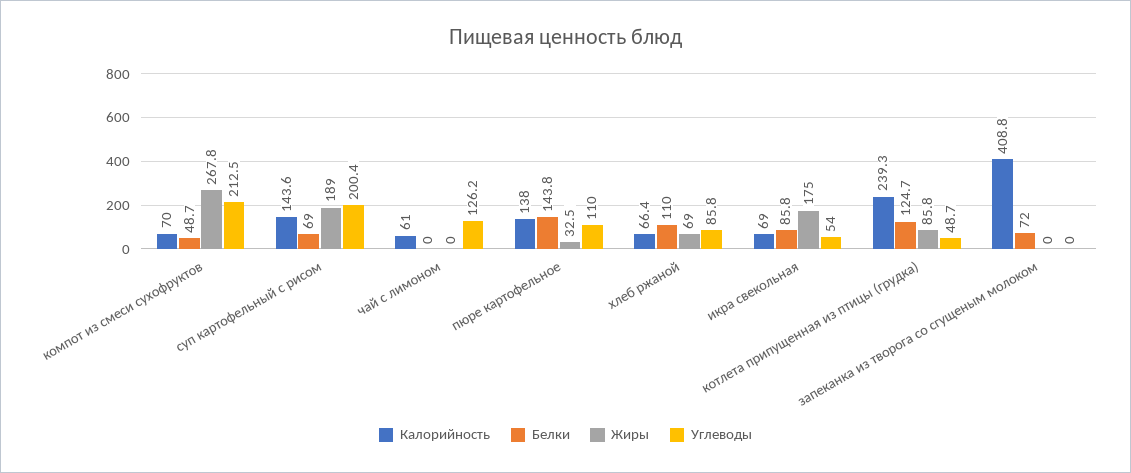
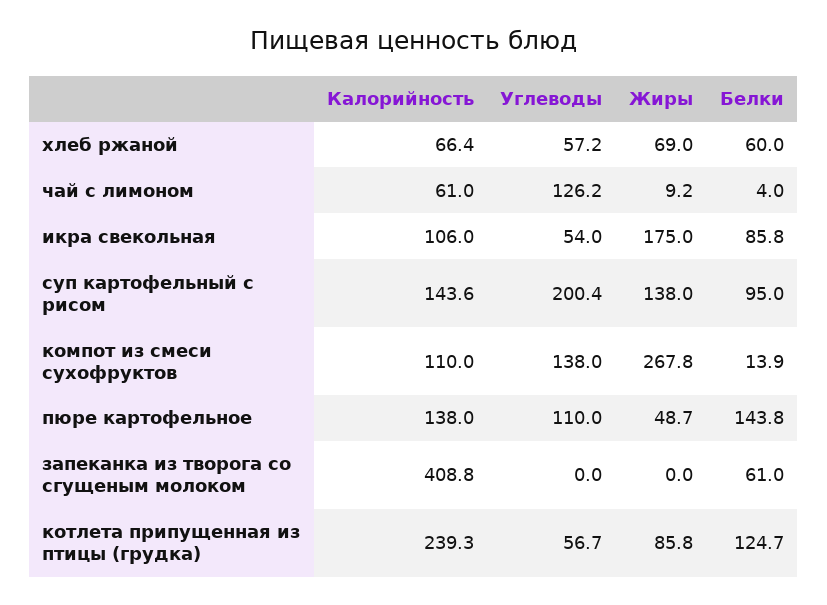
  {
    "Калорийность": {
-     "компот из смеси сухофруктов": 70,
+     "компот из смеси сухофруктов": 110,
      "суп картофельный с рисом": 143.6,
      "чай с лимоном": 61,
      "пюре картофельное": 138,
      "хлеб ржаной": 66.4,
-     "икра свекольная": 69,
+     "икра свекольная": 106,
      "котлета припущенная из птицы (грудка)": 239.3,
      "запеканка из творога со сгущеным молоком": 408.8
    },
    "Белки": {
-     "компот из смеси сухофруктов": 48.7,
+     "компот из смеси сухофруктов": 13.9,
-     "суп картофельный с рисом": 69,
+     "суп картофельный с рисом": 95,
-     "чай с лимоном": 0,
+     "чай с лимоном": 4,
      "пюре картофельное": 143.8,
-     "хлеб ржаной": 110,
+     "хлеб ржаной": 60,
      "икра свекольная": 85.8,
      "котлета припущенная из птицы (грудка)": 124.7,
-     "запеканка из творога со сгущеным молоком": 72
+     "запеканка из творога со сгущеным молоком": 61
    },
    "Жиры": {
      "компот из смеси сухофруктов": 267.8,
-     "суп картофельный с рисом": 189,
+     "суп картофельный с рисом": 138,
-     "чай с лимоном": 0,
+     "чай с лимоном": 9.2,
-     "пюре картофельное": 32.5,
+     "пюре картофельное": 48.7,
      "хлеб ржаной": 69,
      "икра свекольная": 175,
      "котлета припущенная из птицы (грудка)": 85.8,
      "запеканка из творога со сгущеным молоком": 0
    },
    "Углеводы": {
-     "компот из смеси сухофруктов": 212.5,
+     "компот из смеси сухофруктов": 138,
      "суп картофельный с рисом": 200.4,
      "чай с лимоном": 126.2,
      "пюре картофельное": 110,
-     "хлеб ржаной": 85.8,
+     "хлеб ржаной": 57.2,
      "икра свекольная": 54,
-     "котлета припущенная из птицы (грудка)": 48.7,
+     "котлета припущенная из птицы (грудка)": 56.7,
      "запеканка из творога со сгущеным молоком": 0
    }
  }

